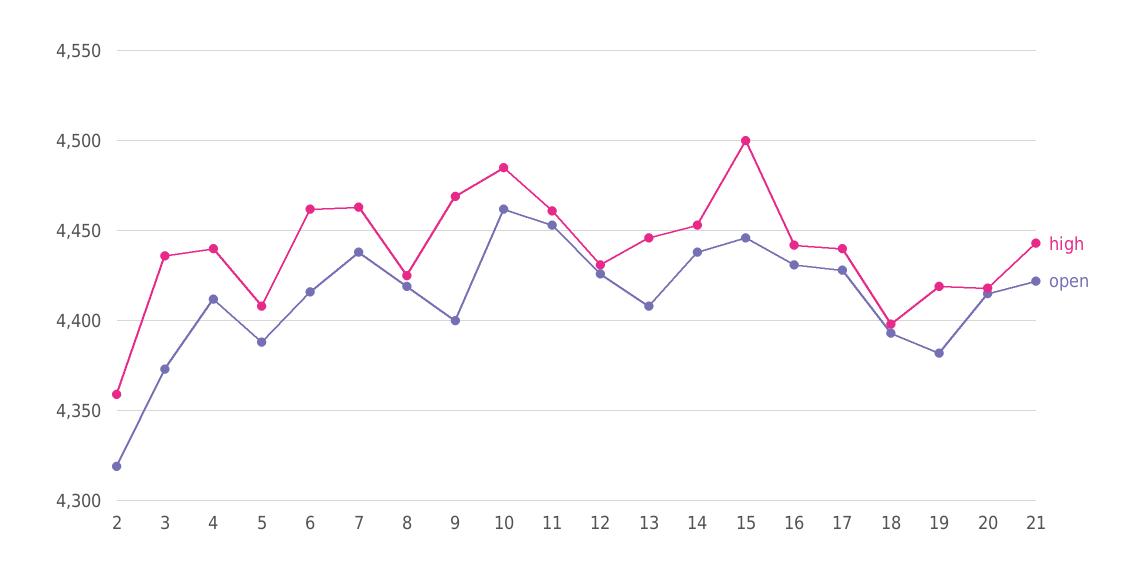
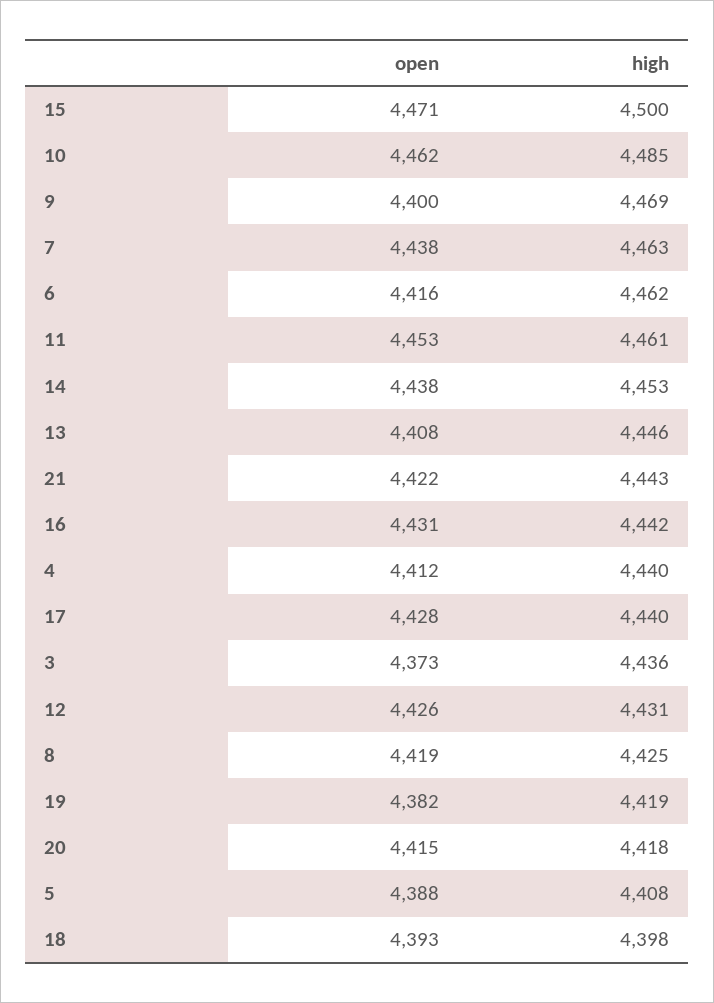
  {
    "high": {
-     "2": 4360,
      "3": 4436,
      "4": 4440,
      "5": 4408,
      "6": 4462,
      "7": 4463,
      "8": 4425,
      "9": 4469,
      "10": 4485,
      "11": 4461,
      "12": 4431,
      "13": 4446,
      "14": 4453,
      "15": 4500,
      "16": 4442,
      "17": 4440,
      "18": 4398,
      "19": 4419,
      "20": 4418,
      "21": 4443
    },
    "open": {
-     "2": 4320,
      "3": 4373,
      "4": 4412,
      "5": 4388,
      "6": 4416,
      "7": 4438,
      "8": 4419,
      "9": 4400,
      "10": 4462,
      "11": 4453,
      "12": 4426,
      "13": 4408,
      "14": 4438,
-     "15": 4445,
+     "15": 4471,
      "16": 4431,
      "17": 4428,
      "18": 4393,
      "19": 4382,
      "20": 4415,
      "21": 4422
    }
  }

